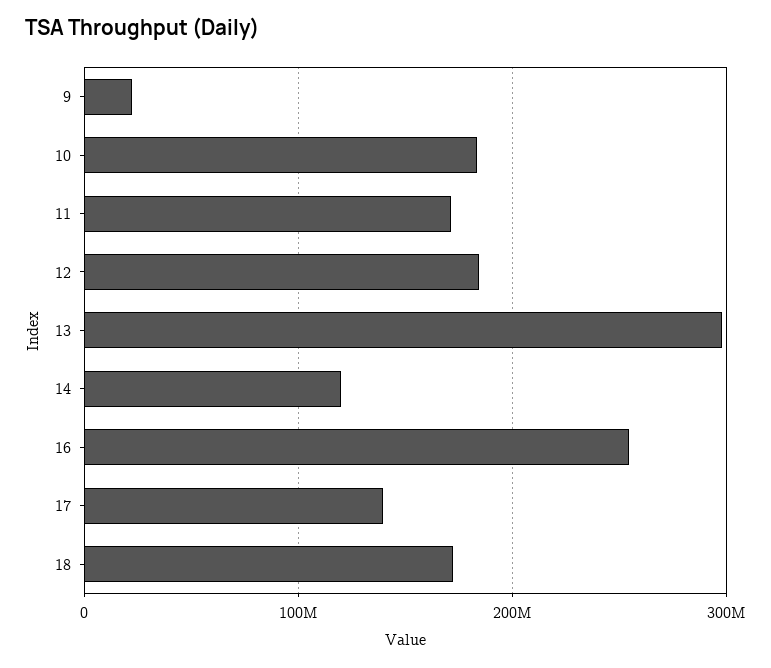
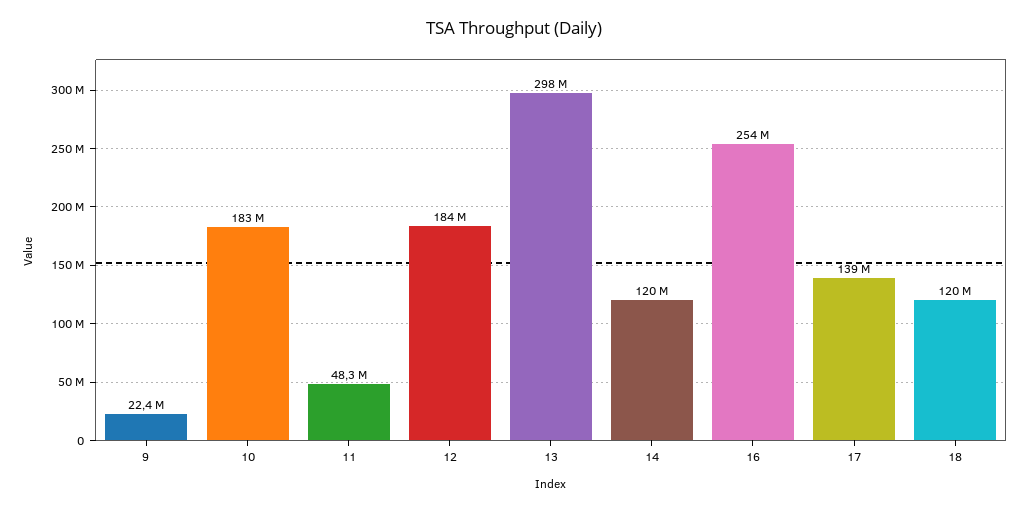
  {
    "9": 22400000,
    "10": 183000000,
-   "11": 170000000,
+   "11": 48300000,
    "12": 184000000,
    "13": 298000000,
    "14": 120000000,
    "16": 254000000,
    "17": 139000000,
-   "18": 170000000
+   "18": 120000000
  }

